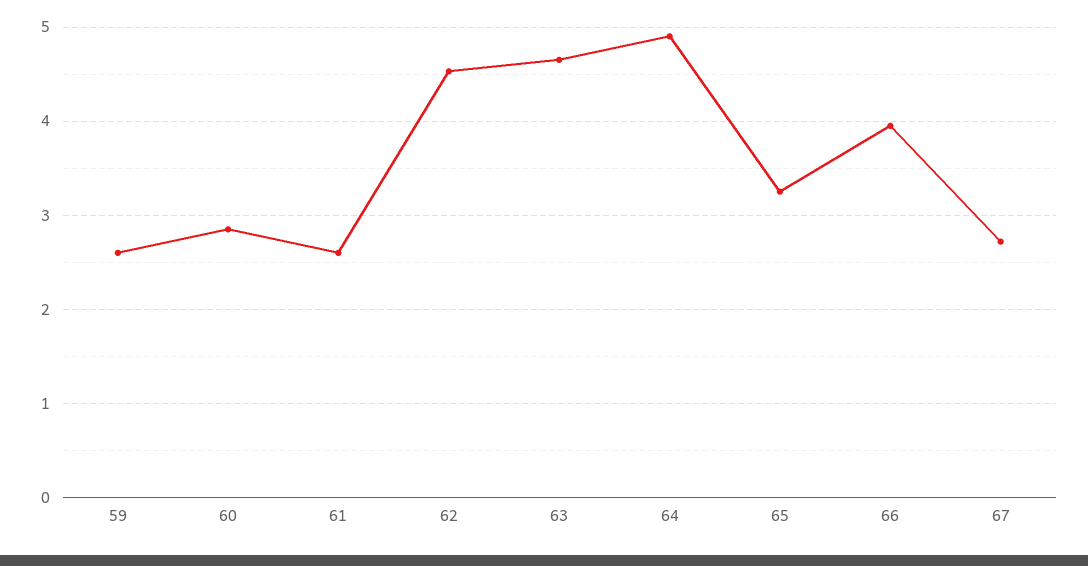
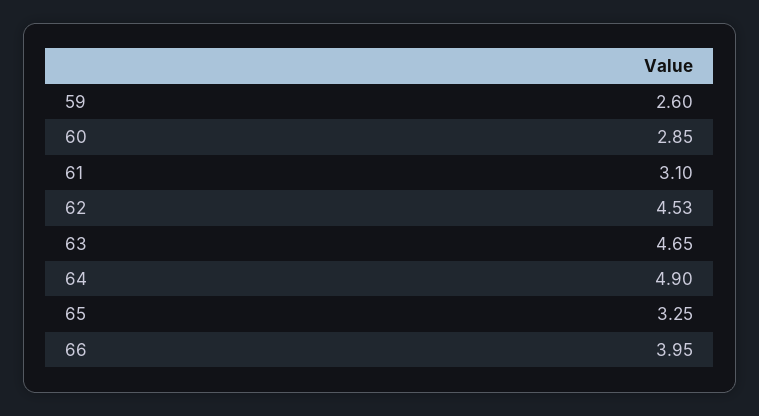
  {
    "59": 2.6,
    "60": 2.85,
-   "61": 2.6,
+   "61": 3.1,
    "62": 4.53,
    "63": 4.65,
    "64": 4.9,
    "65": 3.25,
-   "66": 3.95,
+   "66": 3.95
-   "67": 2.7
  }

